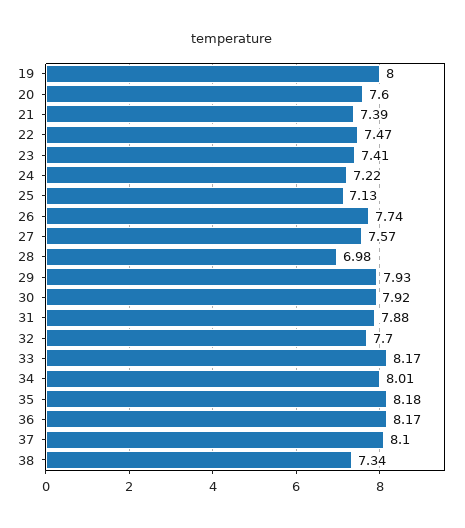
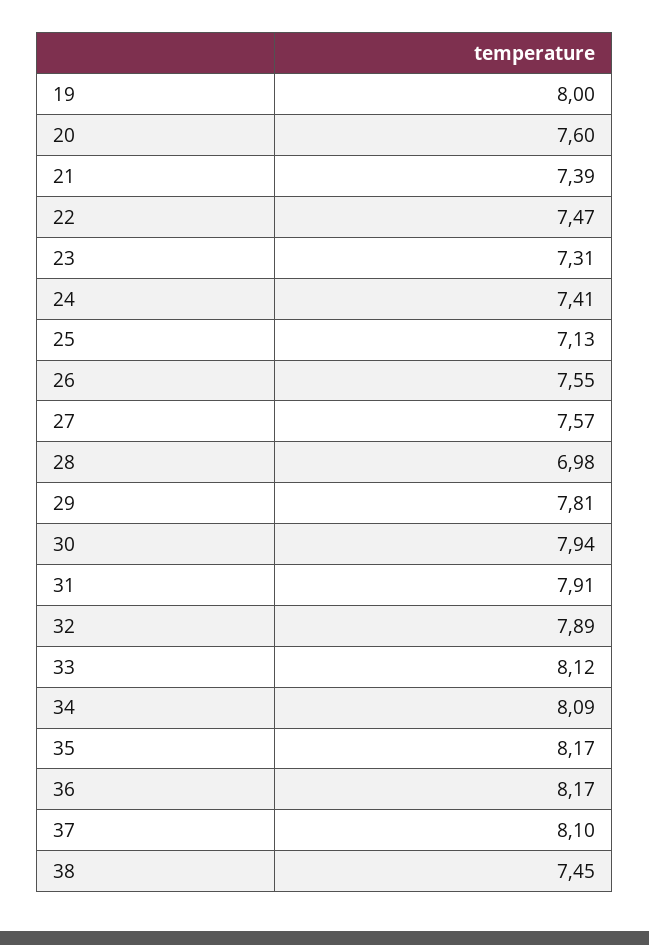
  {
    "19": 8,
    "20": 7.6,
    "21": 7.39,
    "22": 7.47,
-   "23": 7.41,
+   "23": 7.31,
-   "24": 7.22,
+   "24": 7.41,
    "25": 7.13,
-   "26": 7.74,
+   "26": 7.55,
    "27": 7.57,
    "28": 6.98,
-   "29": 7.93,
+   "29": 7.81,
-   "30": 7.92,
+   "30": 7.94,
-   "31": 7.88,
+   "31": 7.91,
-   "32": 7.7,
+   "32": 7.89,
-   "33": 8.17,
+   "33": 8.12,
-   "34": 8.01,
+   "34": 8.09,
-   "35": 8.18,
+   "35": 8.17,
    "36": 8.17,
    "37": 8.1,
-   "38": 7.34
+   "38": 7.45
  }

